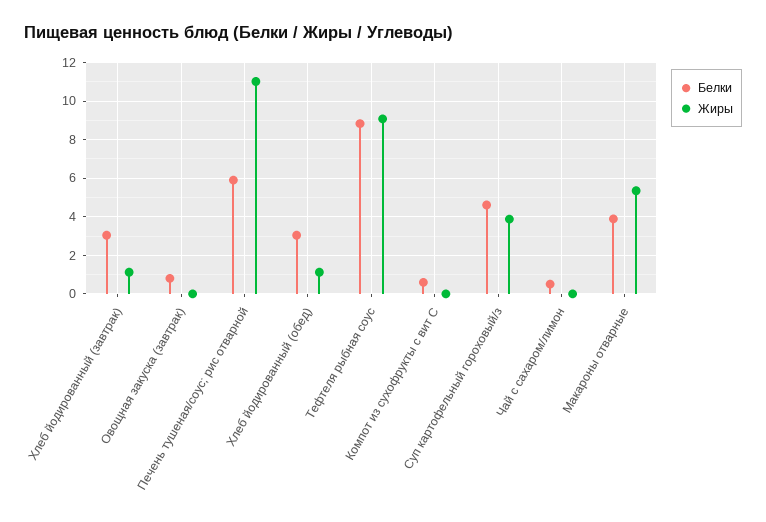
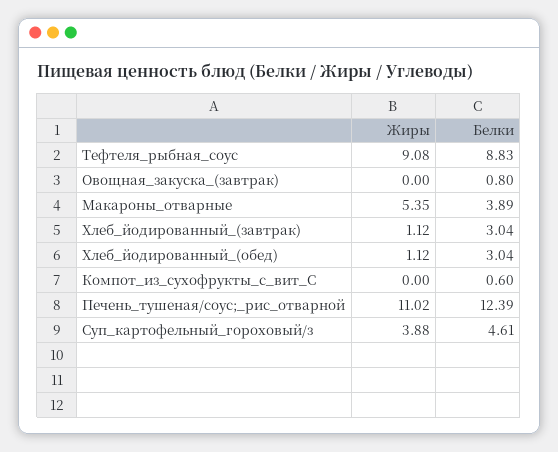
  {
    "Белки": {
      "Хлеб йодированный (завтрак)": 3.04,
      "Овощная закуска (завтрак)": 0.8,
-     "Печень тушеная/соус; рис отварной": 6,
+     "Печень тушеная/соус; рис отварной": 12.39,
      "Хлеб йодированный (обед)": 3.04,
      "Тефтеля рыбная соус": 8.83,
      "Компот из сухофрукты с вит С": 0.6,
      "Суп картофельный гороховый/з": 4.61,
-     "Чай с сахаром/лимон": 0.5,
      "Макароны отварные": 3.89
    },
    "Жиры": {
      "Хлеб йодированный (завтрак)": 1.12,
      "Овощная закуска (завтрак)": 0,
      "Печень тушеная/соус; рис отварной": 11.02,
      "Хлеб йодированный (обед)": 1.12,
      "Тефтеля рыбная соус": 9.08,
      "Компот из сухофрукты с вит С": 0,
      "Суп картофельный гороховый/з": 3.88,
-     "Чай с сахаром/лимон": 0,
      "Макароны отварные": 5.35
    }
  }

